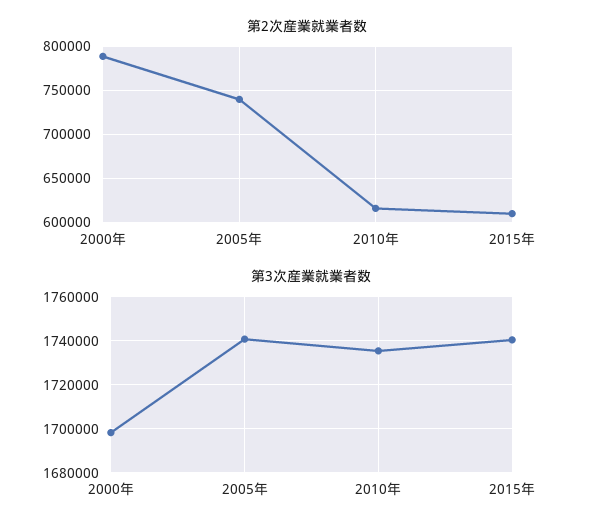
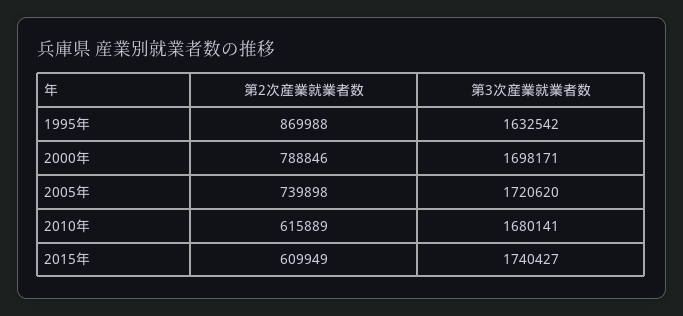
  {
    "第2次産業就業者数": {
      "2000年": 788846,
      "2005年": 739898,
      "2010年": 615889,
-     "2015年": 609949
+     "2015年": 609949,
+     "1995年": 869988
    },
    "第3次産業就業者数": {
      "2000年": 1698171,
-     "2005年": 1740000,
+     "2005年": 1720620,
-     "2010年": 1735000,
+     "2010年": 1680141,
-     "2015年": 1740427
+     "2015年": 1740427,
+     "1995年": 1632542
    }
  }

